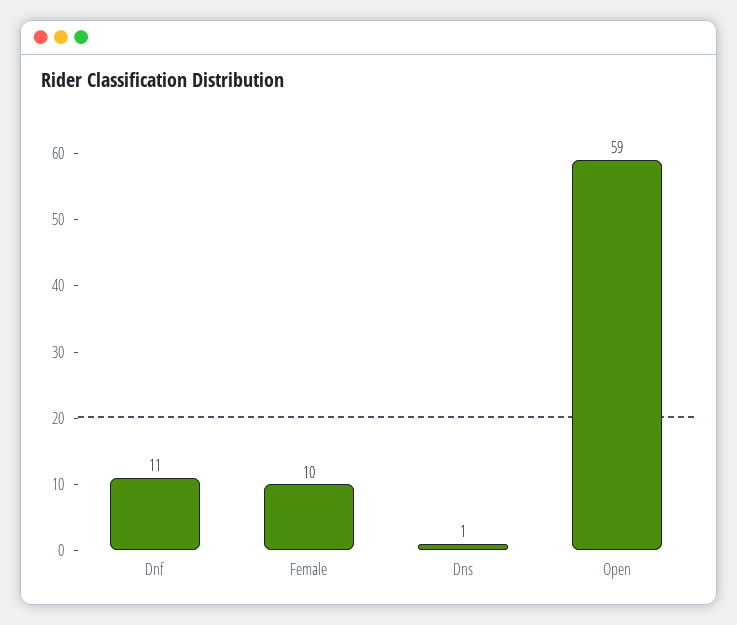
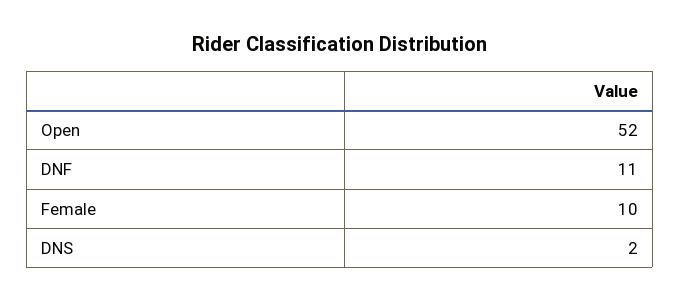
  {
    "Dnf": 11,
    "Female": 10,
-   "Dns": 1,
+   "Dns": 2,
-   "Open": 59
+   "Open": 52
  }

